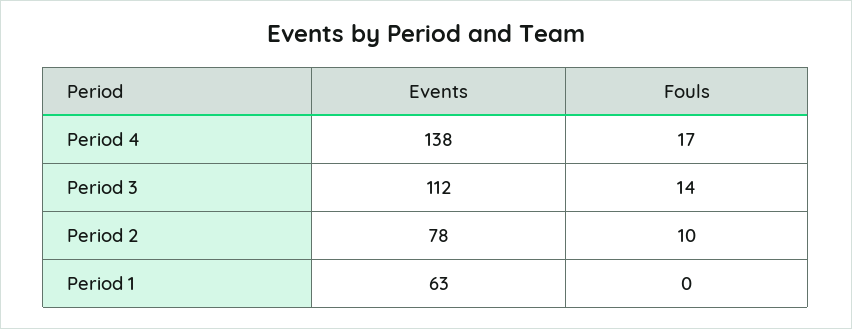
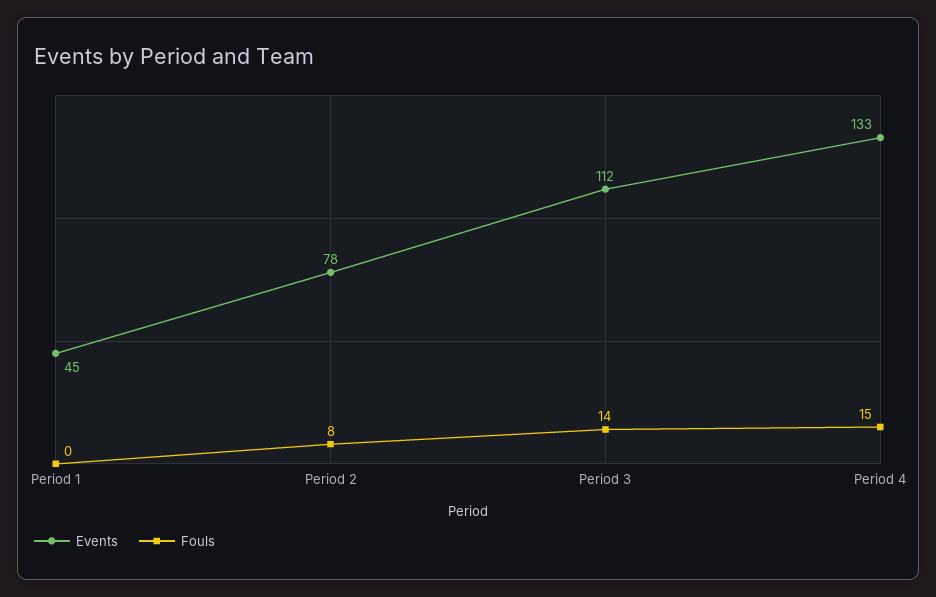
  {
    "Events": {
-     "Period 4": 138,
+     "Period 4": 133,
      "Period 3": 112,
      "Period 2": 78,
-     "Period 1": 63
+     "Period 1": 45
    },
    "Fouls": {
-     "Period 4": 17,
+     "Period 4": 15,
      "Period 3": 14,
-     "Period 2": 10,
+     "Period 2": 8,
      "Period 1": 0
    }
  }

